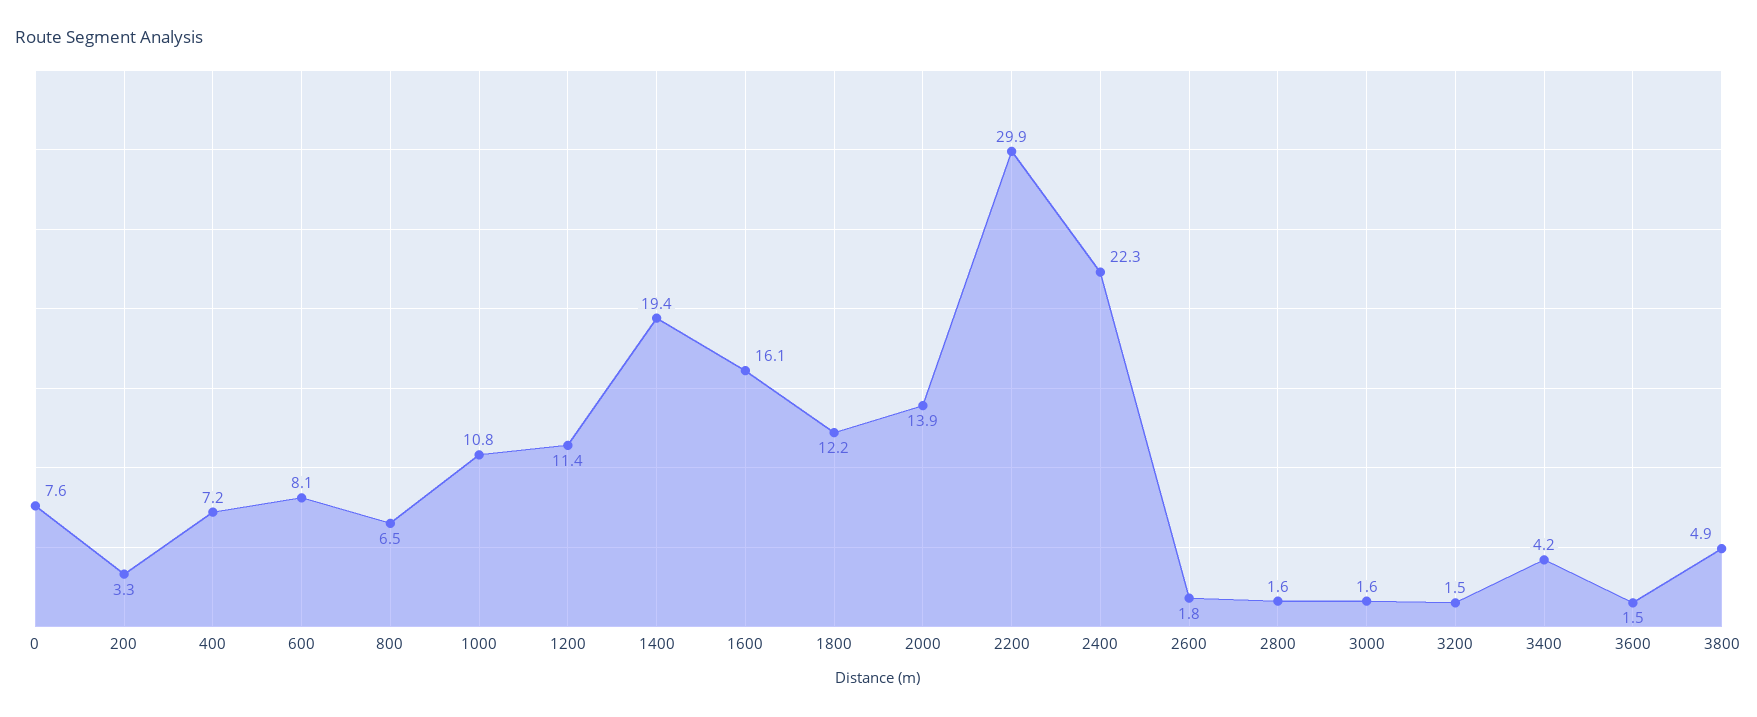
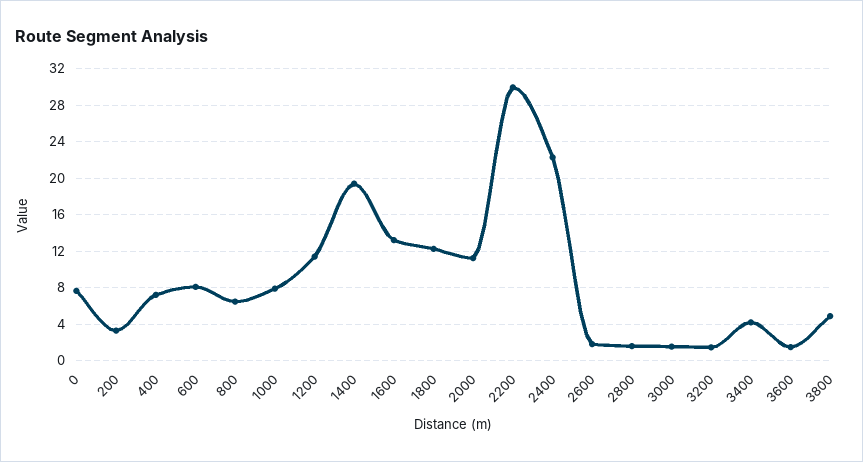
  {
    "0": 7.6,
    "200": 3.3,
    "400": 7.2,
    "600": 8.1,
    "800": 6.5,
-   "1000": 10.8,
+   "1000": 8,
    "1200": 11.4,
    "1400": 19.4,
-   "1600": 16.1,
+   "1600": 13,
    "1800": 12.2,
-   "2000": 13.9,
+   "2000": 11,
    "2200": 29.9,
    "2400": 22.3,
    "2600": 1.8,
    "2800": 1.6,
    "3000": 1.6,
    "3200": 1.5,
    "3400": 4.2,
    "3600": 1.5,
    "3800": 4.9
  }

